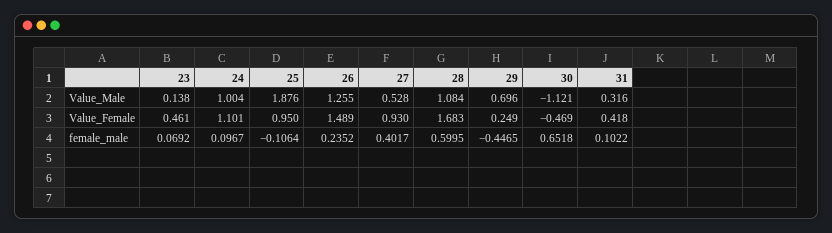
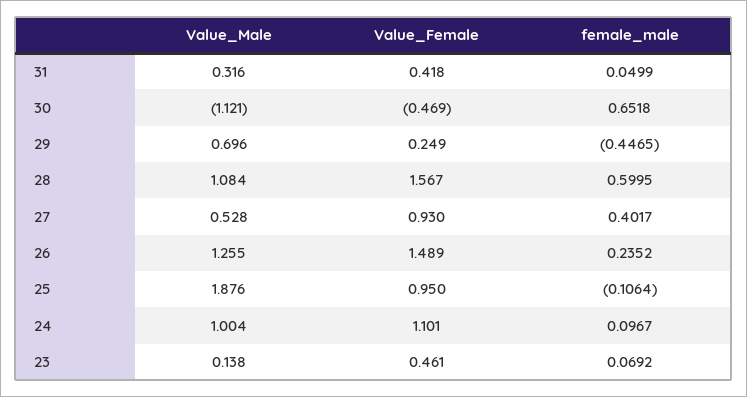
  {
    "23": {
      "Value_Male": 0.138,
      "Value_Female": 0.461,
      "female_male": 0.0692
    },
    "24": {
      "Value_Male": 1.004,
      "Value_Female": 1.101,
      "female_male": 0.0967
    },
    "25": {
      "Value_Male": 1.876,
      "Value_Female": 0.95,
      "female_male": -0.1064
    },
    "26": {
      "Value_Male": 1.255,
      "Value_Female": 1.489,
      "female_male": 0.2352
    },
    "27": {
      "Value_Male": 0.528,
      "Value_Female": 0.93,
      "female_male": 0.4017
    },
    "28": {
      "Value_Male": 1.084,
-     "Value_Female": 1.683,
+     "Value_Female": 1.567,
      "female_male": 0.5995
    },
    "29": {
      "Value_Male": 0.696,
      "Value_Female": 0.249,
      "female_male": -0.4465
    },
    "30": {
      "Value_Male": -1.121,
      "Value_Female": -0.469,
      "female_male": 0.6518
    },
    "31": {
      "Value_Male": 0.316,
      "Value_Female": 0.418,
-     "female_male": 0.1022
+     "female_male": 0.0499
    }
  }

